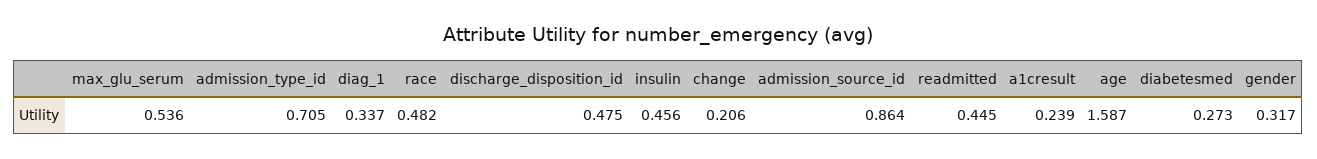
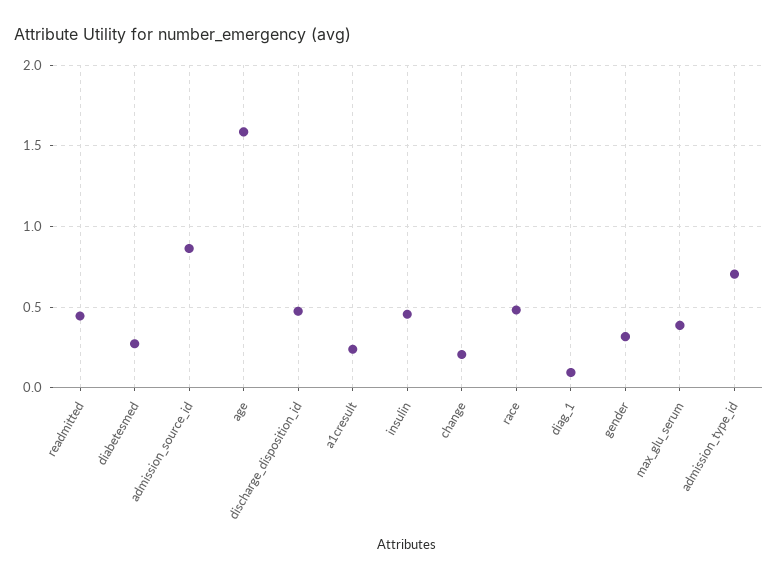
  {
-   "max_glu_serum": 0.536,
+   "max_glu_serum": 0.4,
    "admission_type_id": 0.705,
-   "diag_1": 0.337,
+   "diag_1": 0.1,
    "race": 0.482,
    "discharge_disposition_id": 0.475,
    "insulin": 0.456,
    "change": 0.206,
    "admission_source_id": 0.864,
    "readmitted": 0.445,
    "a1cresult": 0.239,
    "age": 1.587,
    "diabetesmed": 0.273,
    "gender": 0.317
  }

